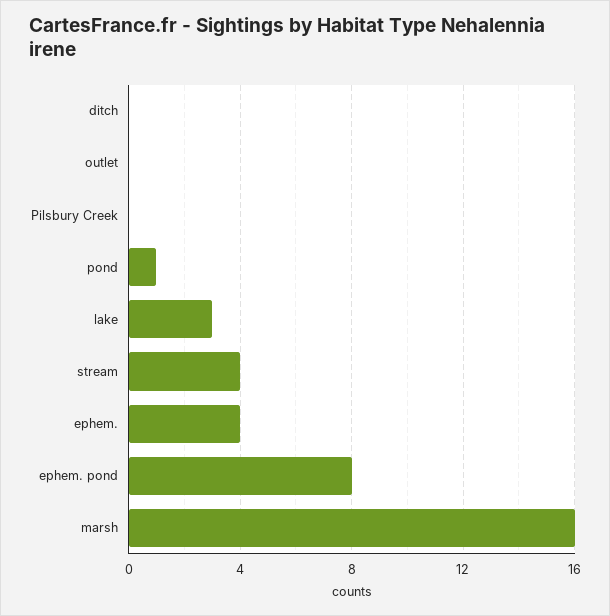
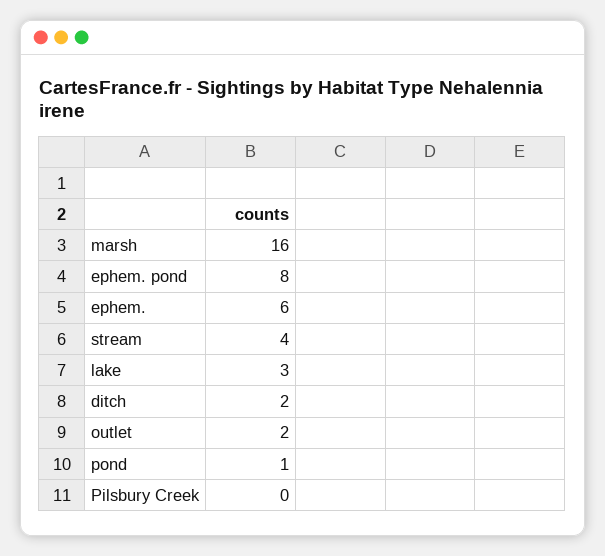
  {
-   "ditch": 0,
+   "ditch": 2,
-   "outlet": 0,
+   "outlet": 2,
    "Pilsbury Creek": 0,
    "pond": 1,
    "lake": 3,
    "stream": 4,
-   "ephem.": 4,
+   "ephem.": 6,
    "ephem. pond": 8,
    "marsh": 16
  }

